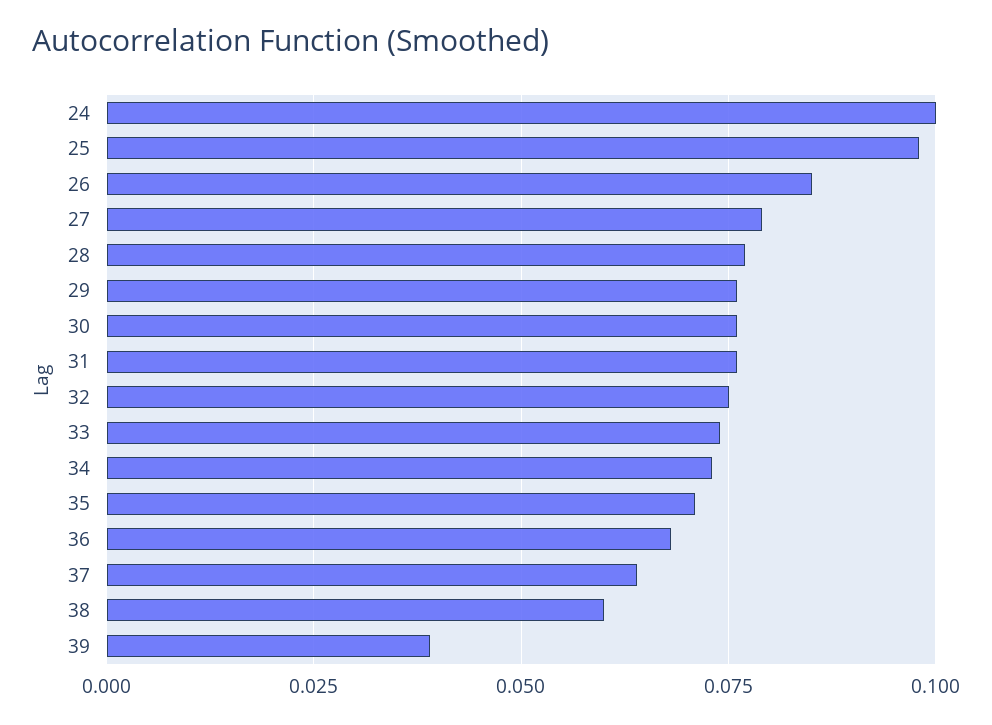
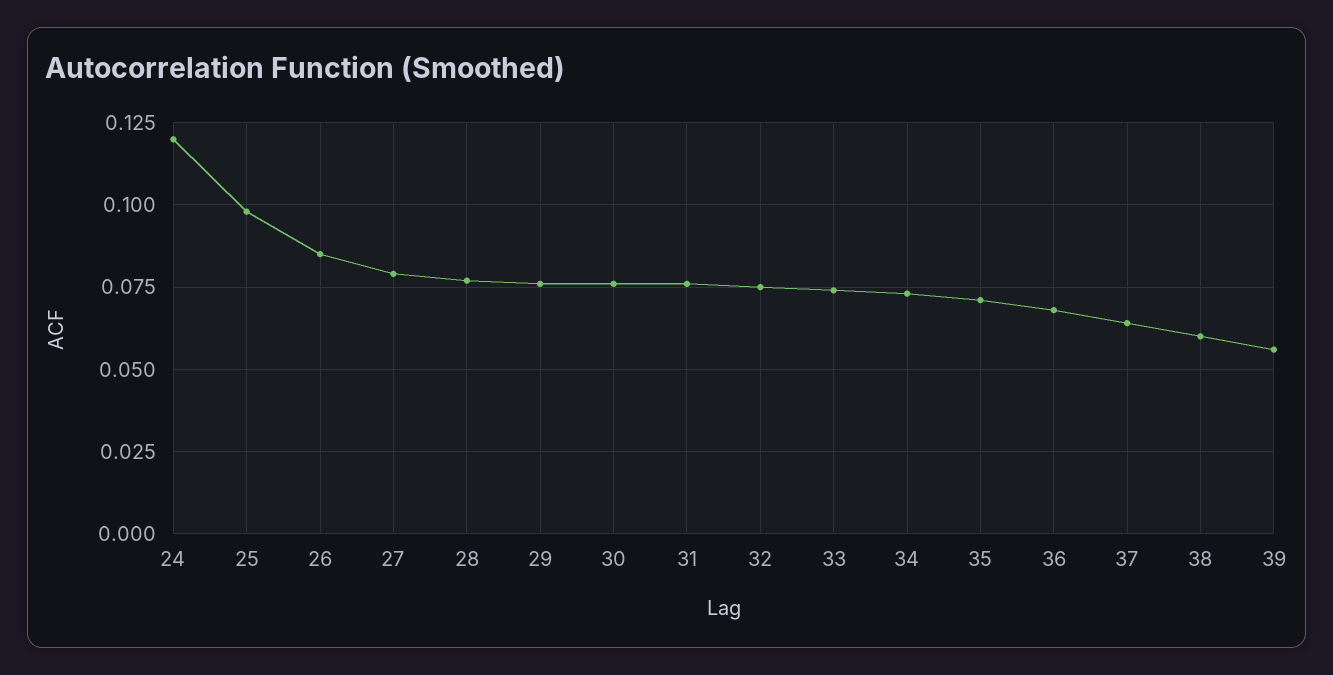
  {
-   "24": 0.1,
+   "24": 0.12,
    "25": 0.1,
    "26": 0.085,
    "27": 0.08,
    "28": 0.075,
    "29": 0.075,
    "30": 0.075,
    "31": 0.075,
    "32": 0.075,
    "33": 0.075,
    "34": 0.075,
    "35": 0.07,
    "36": 0.07,
    "37": 0.065,
    "38": 0.06,
-   "39": 0.04
+   "39": 0.055
  }

